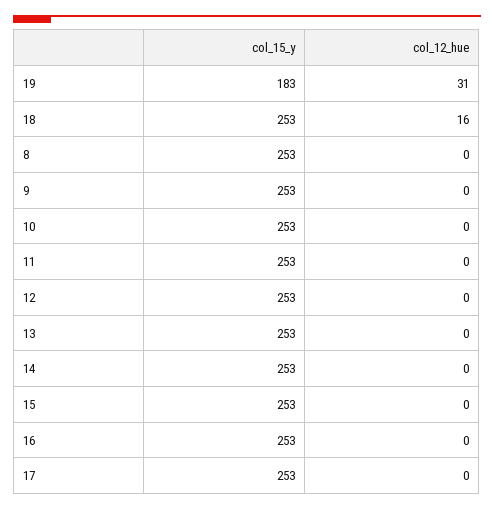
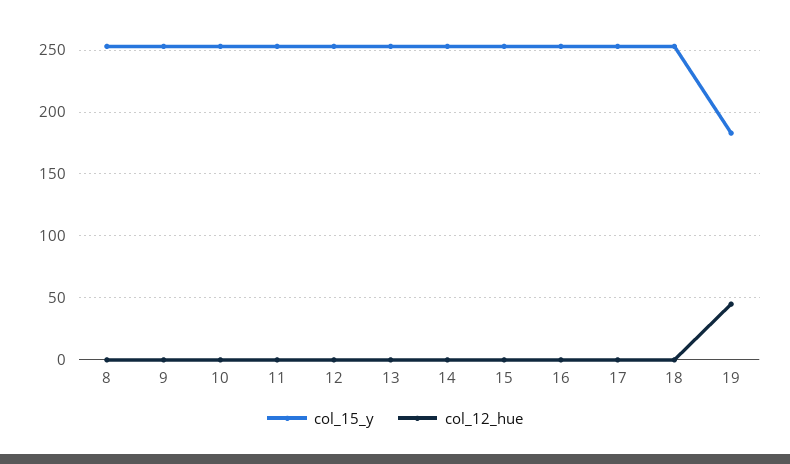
  {
    "col_15_y": {
      "19": 183,
      "18": 253,
      "8": 253,
      "9": 253,
      "10": 253,
      "11": 253,
      "12": 253,
      "13": 253,
      "14": 253,
      "15": 253,
      "16": 253,
      "17": 253
    },
    "col_12_hue": {
-     "19": 31,
+     "19": 45,
-     "18": 16,
+     "18": 0,
      "8": 0,
      "9": 0,
      "10": 0,
      "11": 0,
      "12": 0,
      "13": 0,
      "14": 0,
      "15": 0,
      "16": 0,
      "17": 0
    }
  }

